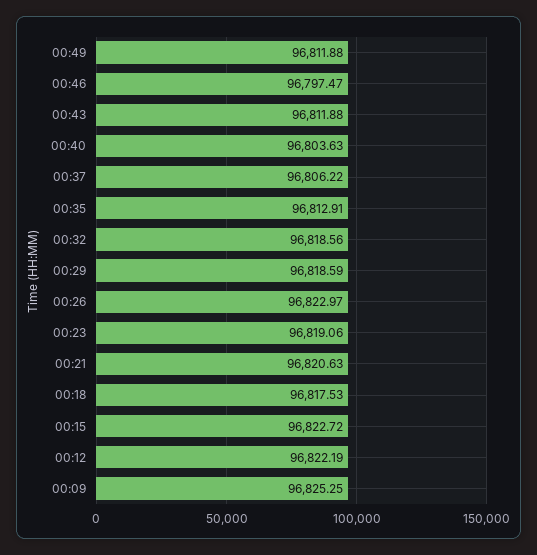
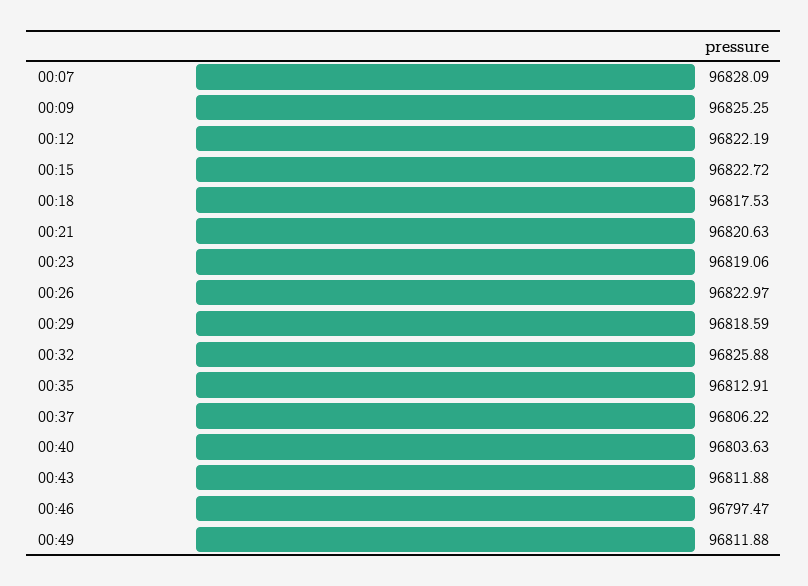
  {
    "00:49": 96811.88,
    "00:46": 96797.47,
    "00:43": 96811.88,
    "00:40": 96803.63,
    "00:37": 96806.22,
    "00:35": 96812.91,
-   "00:32": 96818.56,
+   "00:32": 96825.88,
    "00:29": 96818.59,
    "00:26": 96822.97,
    "00:23": 96819.06,
    "00:21": 96820.63,
    "00:18": 96817.53,
    "00:15": 96822.72,
    "00:12": 96822.19,
-   "00:09": 96825.25
+   "00:09": 96825.25,
+   "00:07": 96828.09
  }

